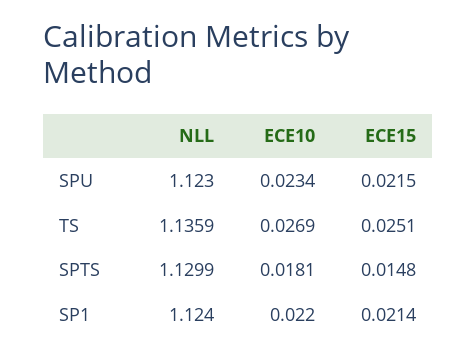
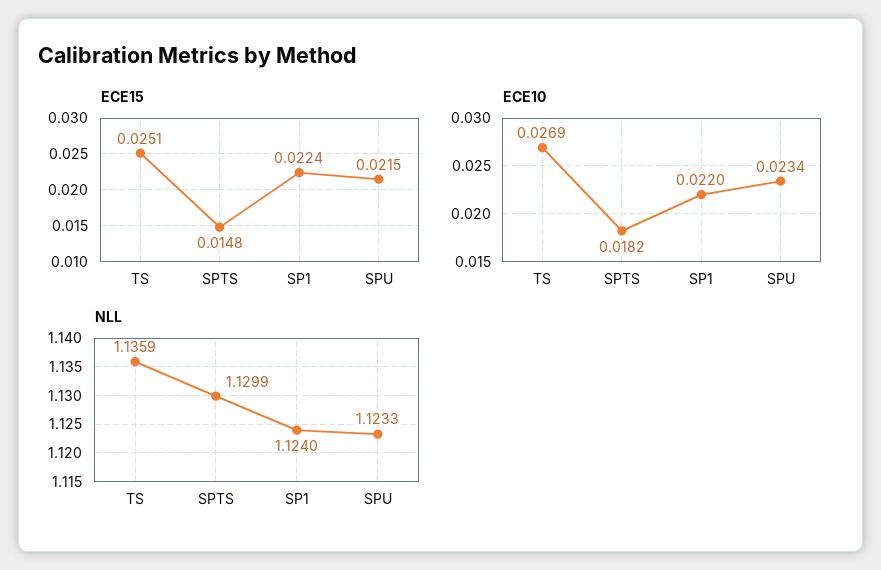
  {
    "NLL": {
-     "SPU": 1.123,
+     "SPU": 1.1233,
      "TS": 1.1359,
      "SPTS": 1.1299,
      "SP1": 1.124
    },
    "ECE10": {
      "SPU": 0.0234,
      "TS": 0.0269,
-     "SPTS": 0.0181,
+     "SPTS": 0.0182,
      "SP1": 0.022
    },
    "ECE15": {
      "SPU": 0.0215,
      "TS": 0.0251,
      "SPTS": 0.0148,
-     "SP1": 0.0214
+     "SP1": 0.0224
    }
  }

